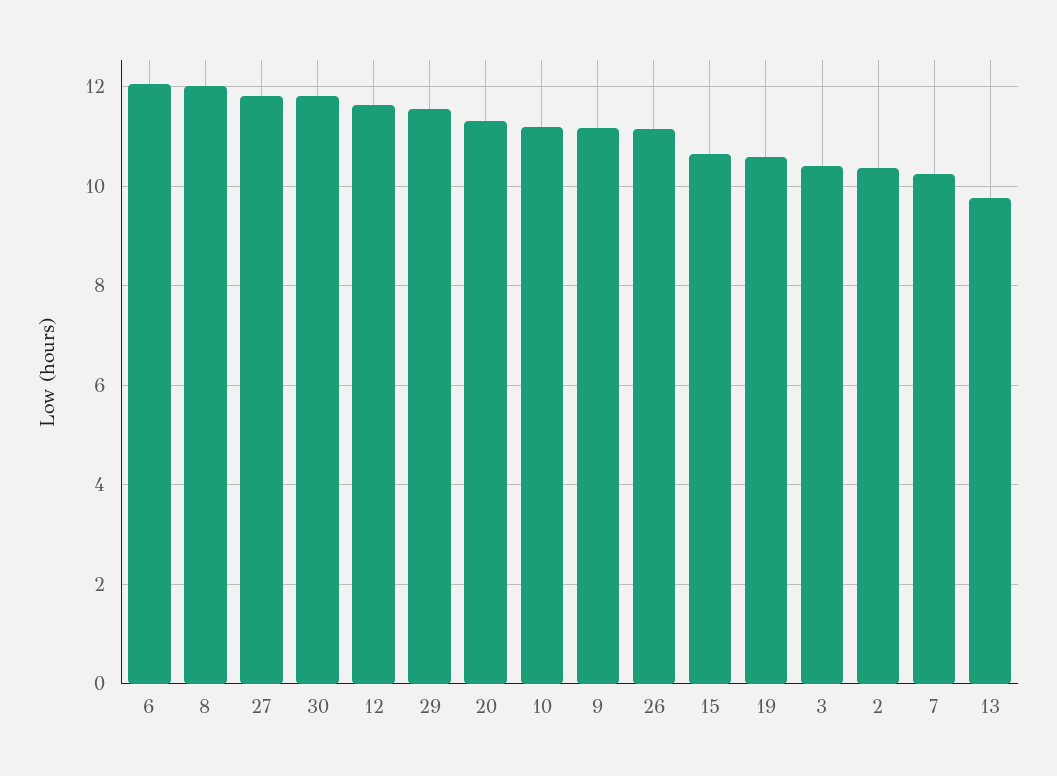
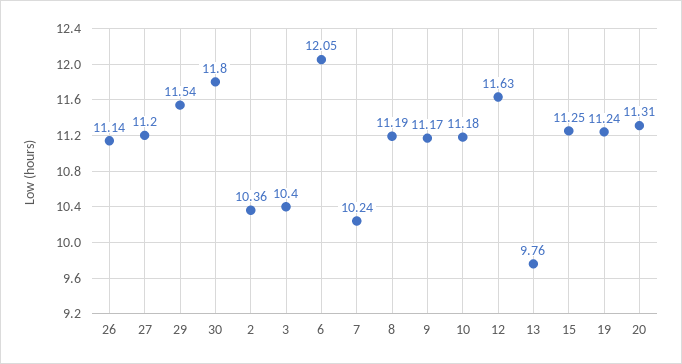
  {
    "6": 12.05,
-   "8": 12,
+   "8": 11.19,
-   "27": 11.8,
+   "27": 11.2,
    "30": 11.8,
    "12": 11.63,
    "29": 11.54,
    "20": 11.31,
    "10": 11.18,
    "9": 11.17,
    "26": 11.14,
-   "15": 10.6,
+   "15": 11.25,
-   "19": 10.6,
+   "19": 11.24,
    "3": 10.4,
    "2": 10.36,
    "7": 10.24,
    "13": 9.76
  }

